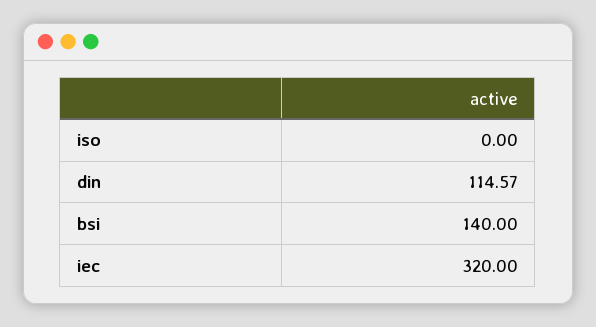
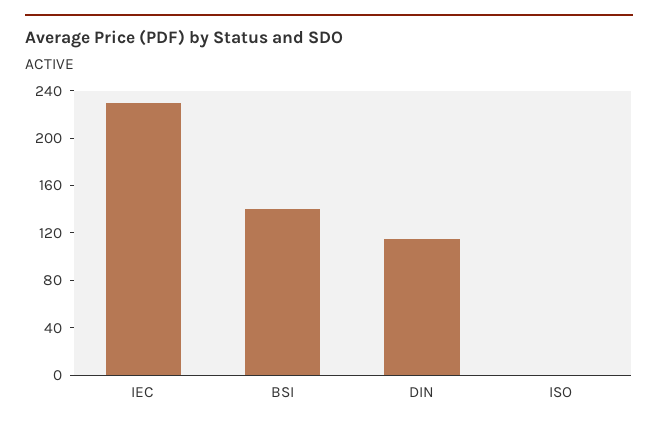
  {
    "iso": 0,
    "din": 114.57,
    "bsi": 140,
-   "iec": 320
+   "iec": 230
  }

